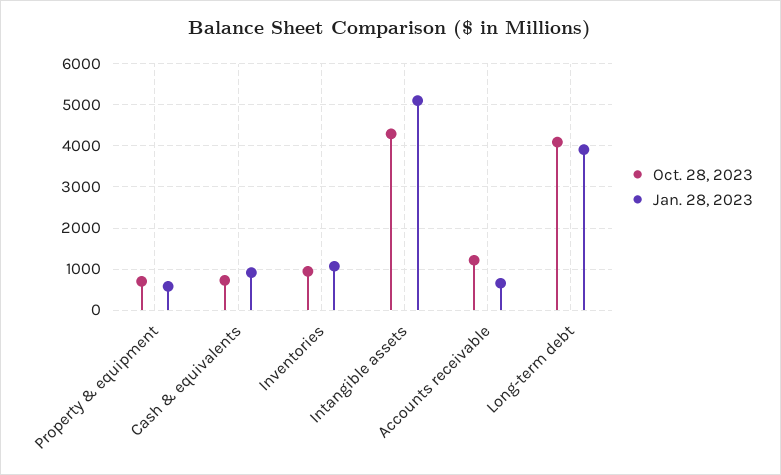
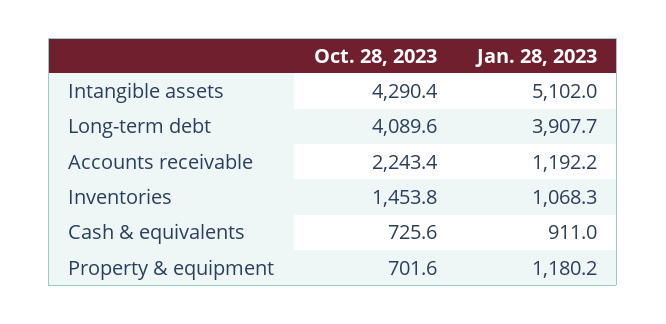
  {
    "Oct. 28, 2023": {
      "Property & equipment": 701.6,
      "Cash & equivalents": 725.6,
-     "Inventories": 1000,
+     "Inventories": 1453.8,
      "Intangible assets": 4290.4,
-     "Accounts receivable": 1200,
+     "Accounts receivable": 2243.4,
      "Long-term debt": 4089.6
    },
    "Jan. 28, 2023": {
-     "Property & equipment": 600,
+     "Property & equipment": 1180.2,
      "Cash & equivalents": 911,
      "Inventories": 1068.3,
      "Intangible assets": 5102,
-     "Accounts receivable": 600,
+     "Accounts receivable": 1192.2,
      "Long-term debt": 3907.7
    }
  }

